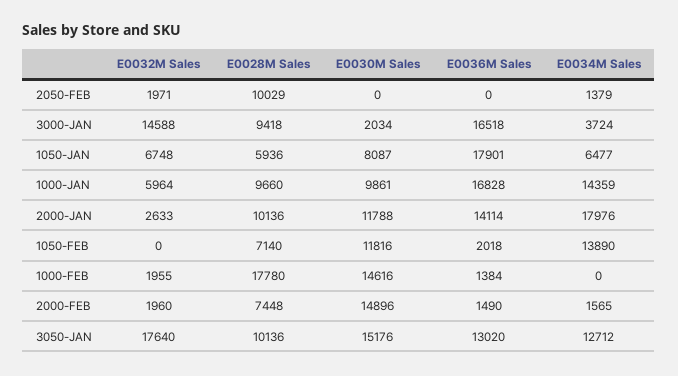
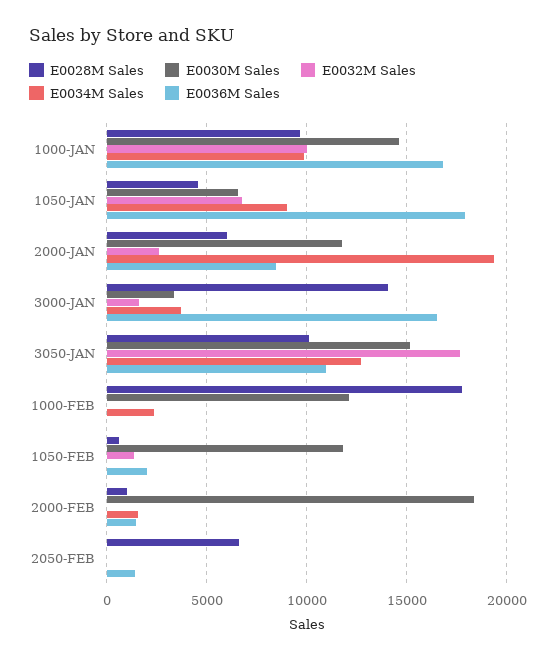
  {
    "E0032M Sales": {
-     "2050-FEB": 1971,
+     "2050-FEB": 0,
-     "3000-JAN": 14588,
+     "3000-JAN": 1500,
      "1050-JAN": 6748,
-     "1000-JAN": 5964,
+     "1000-JAN": 10000,
      "2000-JAN": 2633,
-     "1050-FEB": 0,
+     "1050-FEB": 1500,
-     "1000-FEB": 1955,
+     "1000-FEB": 0,
-     "2000-FEB": 1960,
+     "2000-FEB": 0,
      "3050-JAN": 17640
    },
    "E0028M Sales": {
-     "2050-FEB": 10029,
+     "2050-FEB": 6500,
-     "3000-JAN": 9418,
+     "3000-JAN": 14000,
-     "1050-JAN": 5936,
+     "1050-JAN": 4500,
      "1000-JAN": 9660,
-     "2000-JAN": 10136,
+     "2000-JAN": 6000,
-     "1050-FEB": 7140,
+     "1050-FEB": 500,
      "1000-FEB": 17780,
-     "2000-FEB": 7448,
+     "2000-FEB": 1000,
      "3050-JAN": 10136
    },
    "E0030M Sales": {
      "2050-FEB": 0,
-     "3000-JAN": 2034,
+     "3000-JAN": 3500,
-     "1050-JAN": 8087,
+     "1050-JAN": 6500,
-     "1000-JAN": 9861,
+     "1000-JAN": 14500,
      "2000-JAN": 11788,
      "1050-FEB": 11816,
-     "1000-FEB": 14616,
+     "1000-FEB": 12000,
-     "2000-FEB": 14896,
+     "2000-FEB": 18500,
      "3050-JAN": 15176
    },
    "E0036M Sales": {
-     "2050-FEB": 0,
+     "2050-FEB": 1500,
      "3000-JAN": 16518,
      "1050-JAN": 17901,
      "1000-JAN": 16828,
-     "2000-JAN": 14114,
+     "2000-JAN": 8500,
      "1050-FEB": 2018,
-     "1000-FEB": 1384,
+     "1000-FEB": 0,
      "2000-FEB": 1490,
-     "3050-JAN": 13020
+     "3050-JAN": 11000
    },
    "E0034M Sales": {
-     "2050-FEB": 1379,
+     "2050-FEB": 0,
      "3000-JAN": 3724,
-     "1050-JAN": 6477,
+     "1050-JAN": 9000,
-     "1000-JAN": 14359,
+     "1000-JAN": 10000,
-     "2000-JAN": 17976,
+     "2000-JAN": 19500,
-     "1050-FEB": 13890,
+     "1050-FEB": 0,
-     "1000-FEB": 0,
+     "1000-FEB": 2500,
      "2000-FEB": 1565,
      "3050-JAN": 12712
    }
  }

